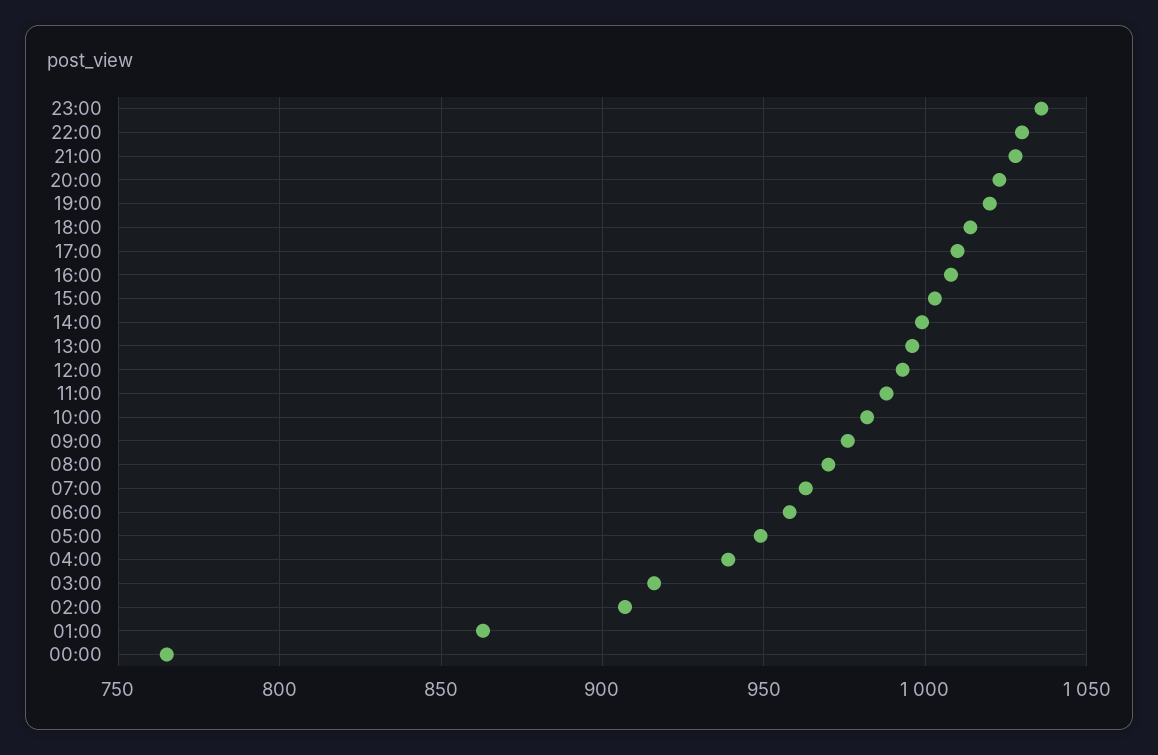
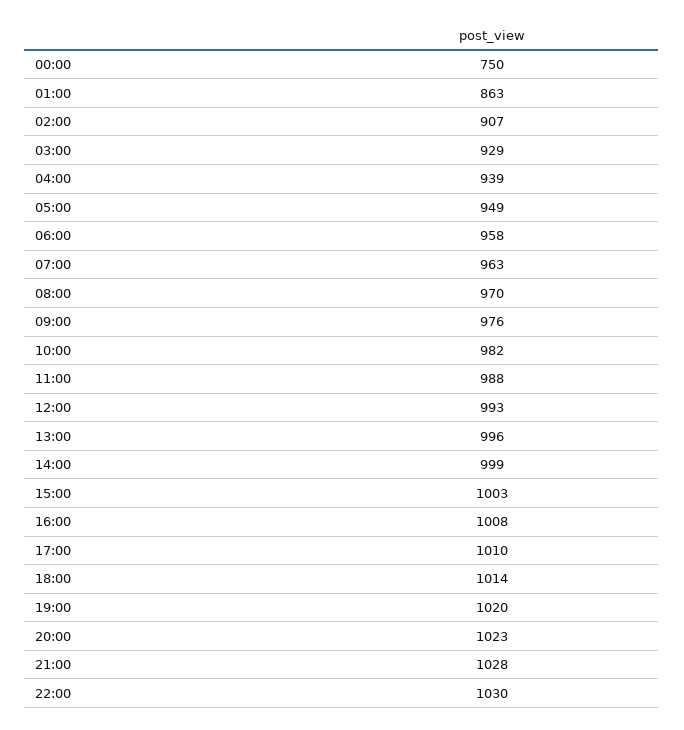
  {
-   "23:00": 1035,
    "22:00": 1030,
    "21:00": 1028,
    "20:00": 1023,
    "19:00": 1020,
    "18:00": 1014,
    "17:00": 1010,
    "16:00": 1008,
    "15:00": 1003,
    "14:00": 999,
    "13:00": 996,
    "12:00": 993,
    "11:00": 988,
    "10:00": 982,
    "09:00": 976,
    "08:00": 970,
    "07:00": 963,
    "06:00": 958,
    "05:00": 949,
    "04:00": 939,
-   "03:00": 915,
+   "03:00": 929,
    "02:00": 907,
    "01:00": 863,
-   "00:00": 765
+   "00:00": 750
  }

